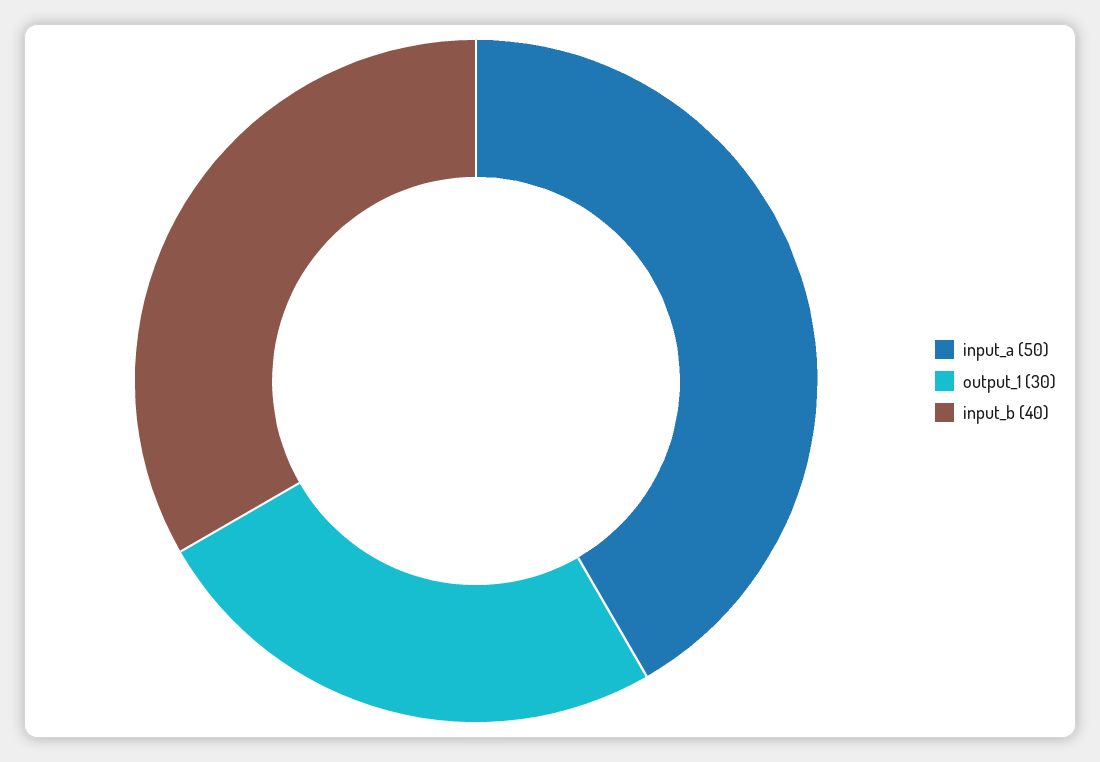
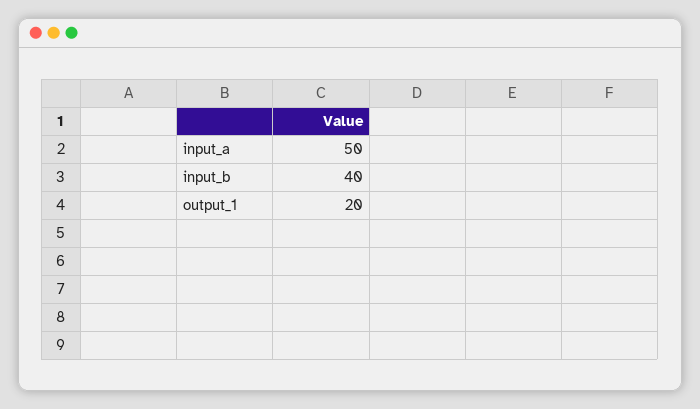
  {
    "input_a": 50,
-   "output_1": 30,
+   "output_1": 20,
    "input_b": 40
  }

